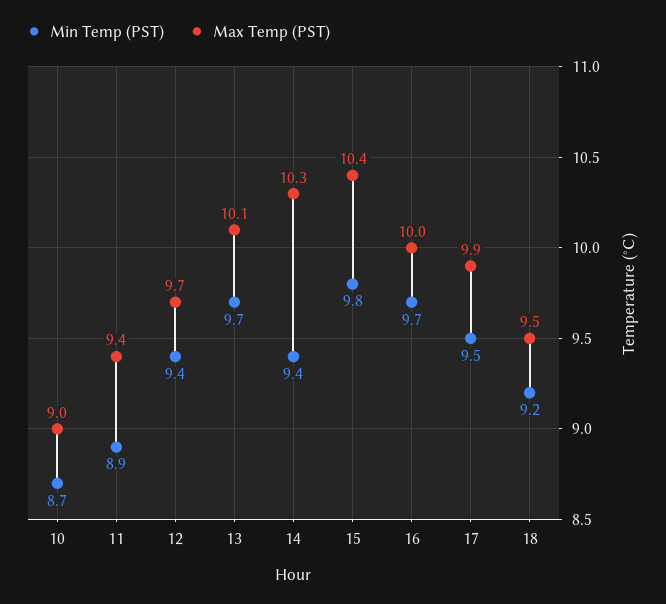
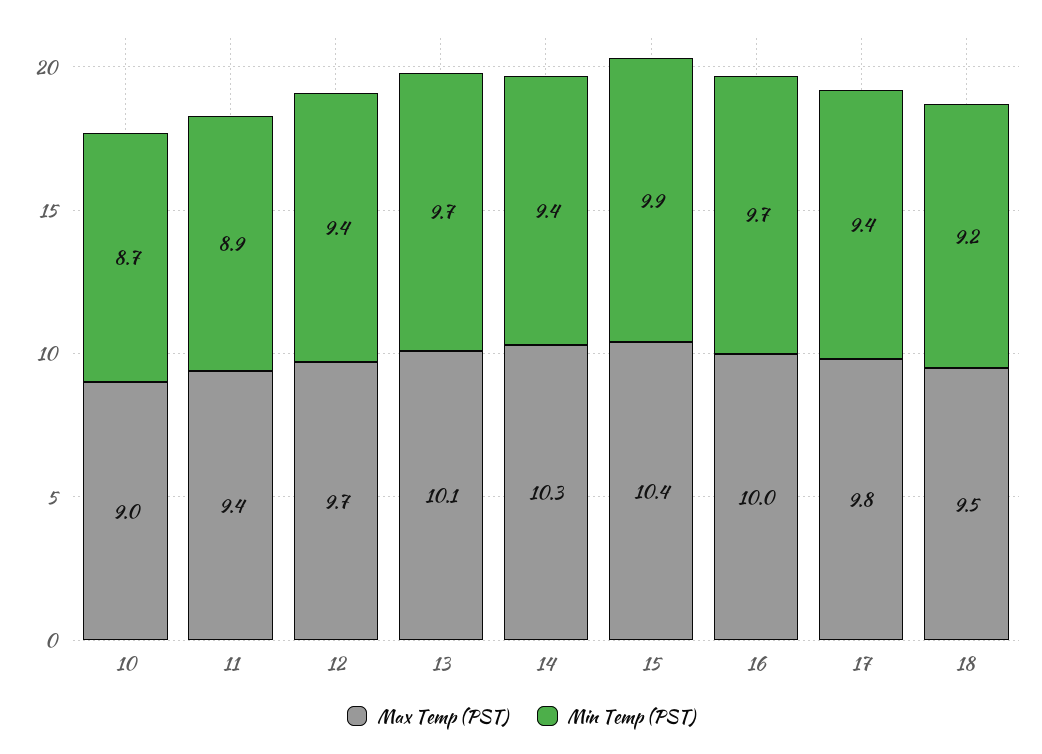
  {
    "Min Temp (PST)": {
      "10": 8.7,
      "11": 8.9,
      "12": 9.4,
      "13": 9.7,
      "14": 9.4,
-     "15": 9.8,
+     "15": 9.9,
      "16": 9.7,
-     "17": 9.5,
+     "17": 9.4,
      "18": 9.2
    },
    "Max Temp (PST)": {
      "10": 9,
      "11": 9.4,
      "12": 9.7,
      "13": 10.1,
      "14": 10.3,
      "15": 10.4,
      "16": 10,
-     "17": 9.9,
+     "17": 9.8,
      "18": 9.5
    }
  }

